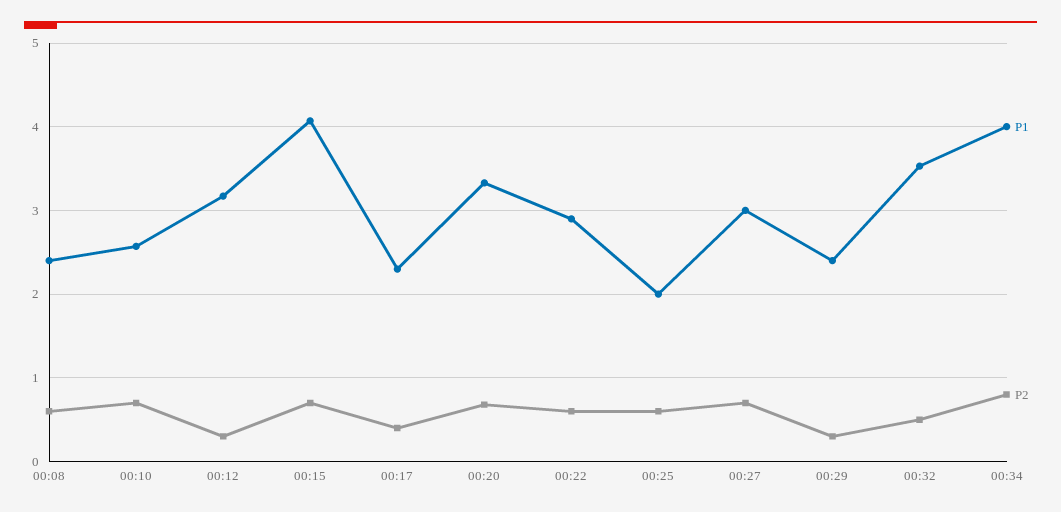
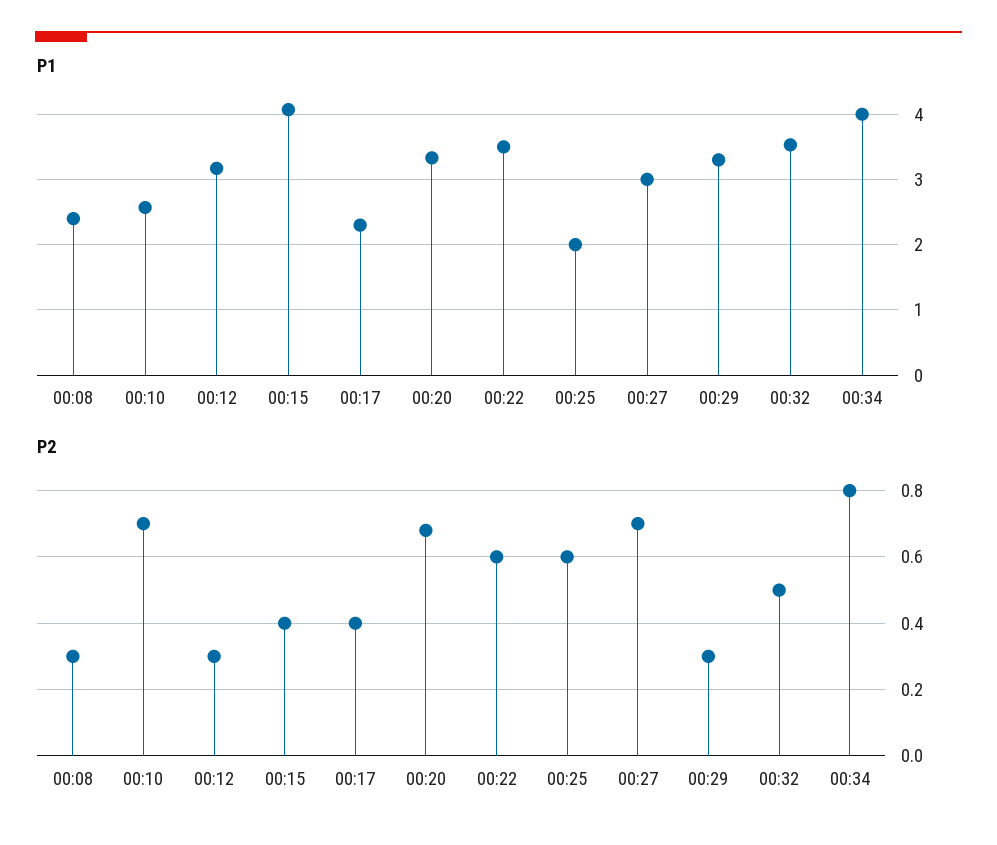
  {
    "P1": {
      "00:08": 2.4,
      "00:10": 2.6,
      "00:12": 3.2,
      "00:15": 4.1,
      "00:17": 2.3,
      "00:20": 3.3,
-     "00:22": 2.9,
+     "00:22": 3.5,
      "00:25": 2,
      "00:27": 3,
-     "00:29": 2.4,
+     "00:29": 3.3,
      "00:32": 3.5,
      "00:34": 4
    },
    "P2": {
-     "00:08": 0.6,
+     "00:08": 0.3,
      "00:10": 0.7,
      "00:12": 0.3,
-     "00:15": 0.7,
+     "00:15": 0.4,
      "00:17": 0.4,
      "00:20": 0.7,
      "00:22": 0.6,
      "00:25": 0.6,
      "00:27": 0.7,
      "00:29": 0.3,
      "00:32": 0.5,
      "00:34": 0.8
    }
  }

